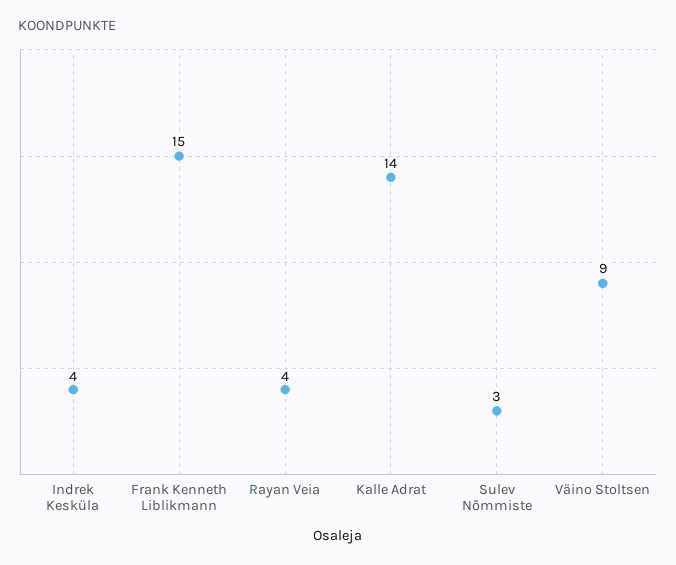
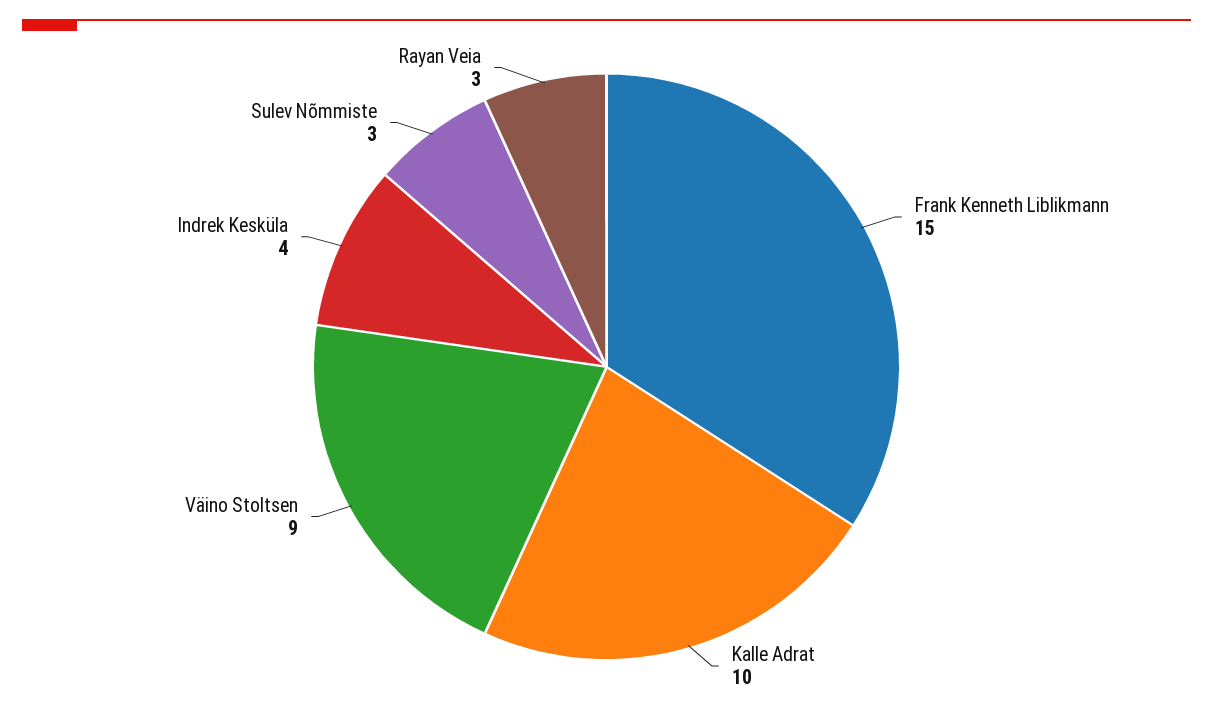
  {
    "Indrek Kesküla": 4,
    "Frank Kenneth Liblikmann": 15,
-   "Rayan Veia": 4,
+   "Rayan Veia": 3,
-   "Kalle Adrat": 14,
+   "Kalle Adrat": 10,
    "Sulev Nõmmiste": 3,
    "Väino Stoltsen": 9
  }

